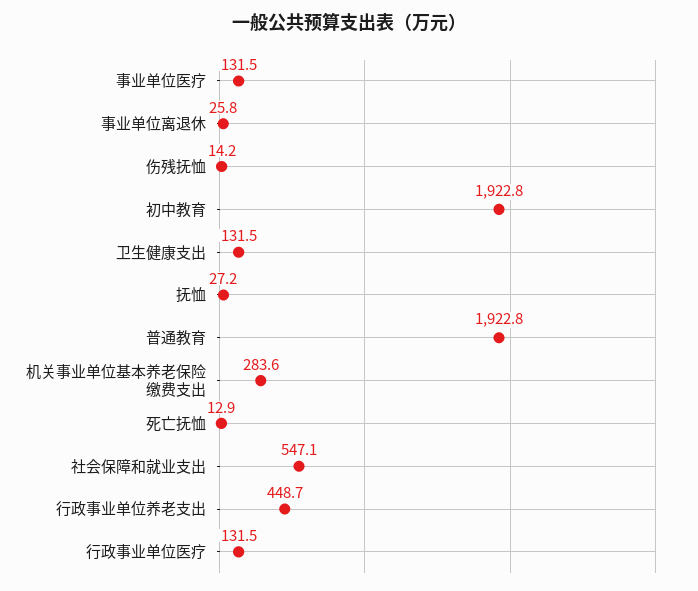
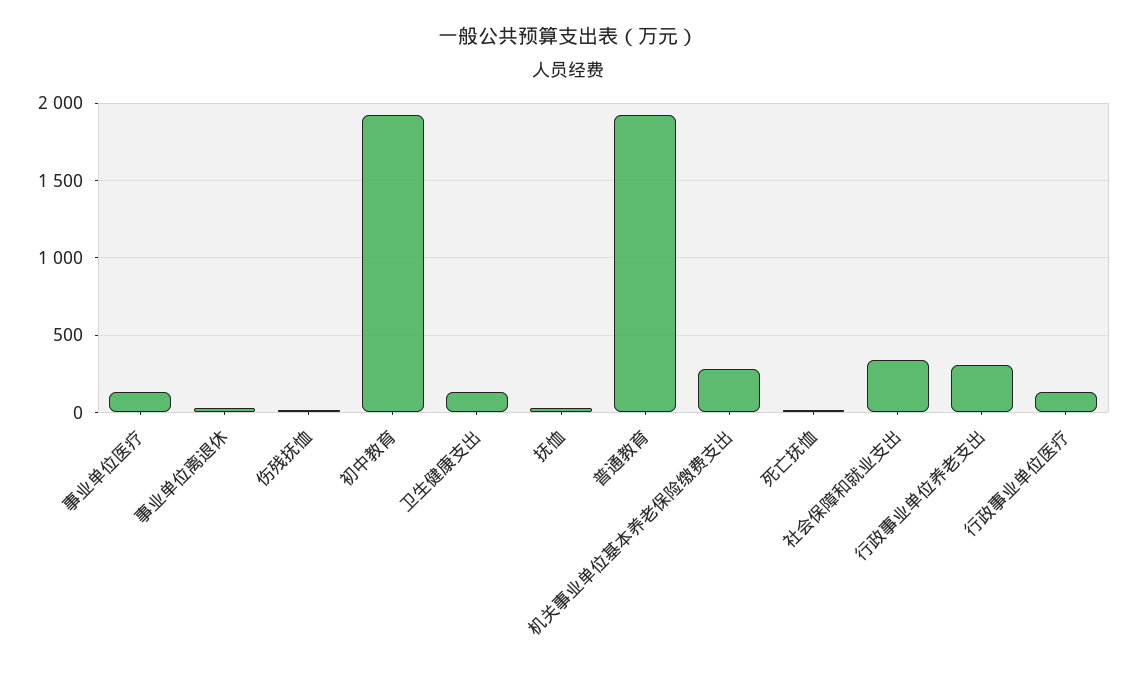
  {
    "事业单位医疗": 131.5,
    "事业单位离退休": 25.8,
    "伤残抚恤": 14.2,
    "初中教育": 1922.8,
    "卫生健康支出": 131.5,
    "抚恤": 27.2,
    "普通教育": 1922.8,
    "机关事业单位基本养老保险缴费支出": 283.6,
    "死亡抚恤": 12.9,
-   "社会保障和就业支出": 547.1,
+   "社会保障和就业支出": 350,
-   "行政事业单位养老支出": 448.7,
+   "行政事业单位养老支出": 300,
    "行政事业单位医疗": 131.5
  }

